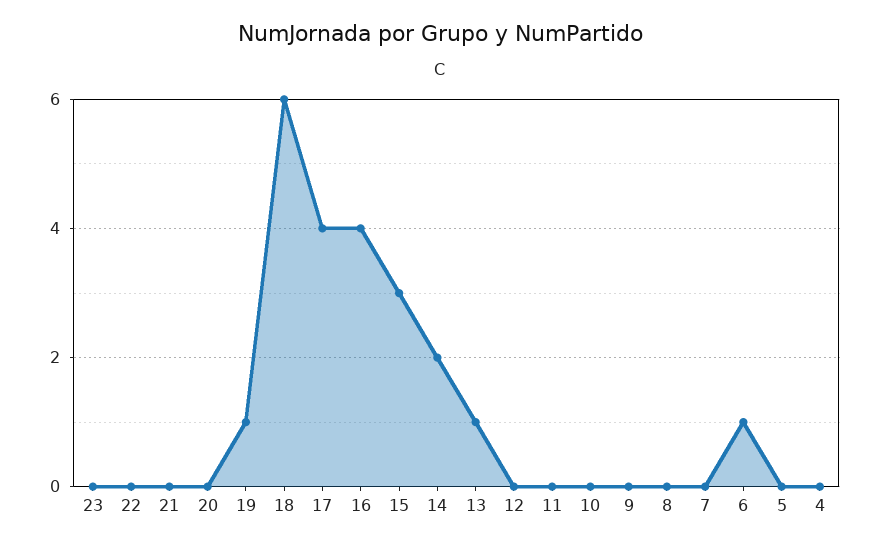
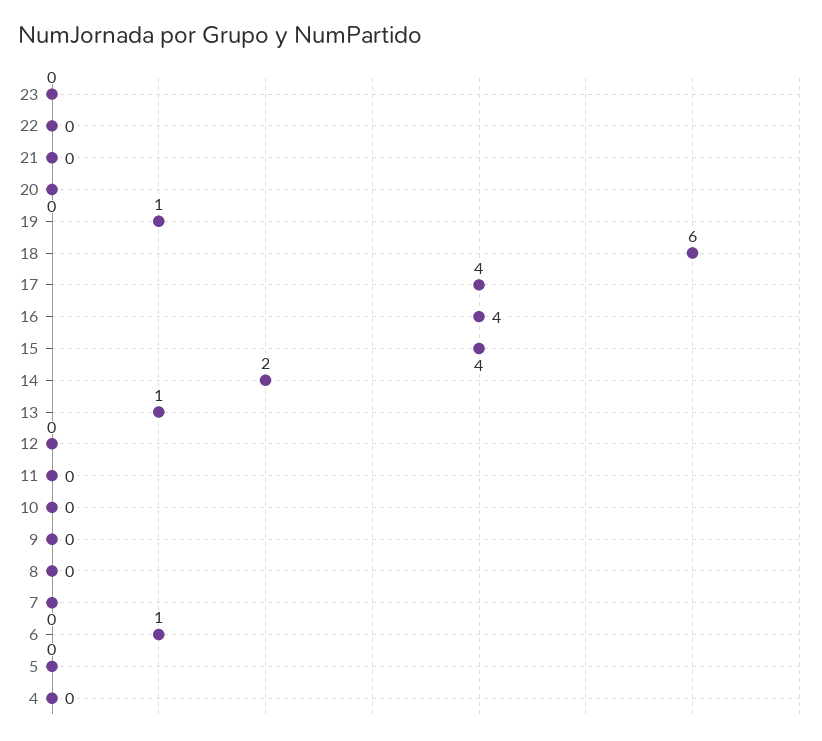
  {
    "23": 0,
    "22": 0,
    "21": 0,
    "20": 0,
    "19": 1,
    "18": 6,
    "17": 4,
    "16": 4,
-   "15": 3,
+   "15": 4,
    "14": 2,
    "13": 1,
    "12": 0,
    "11": 0,
    "10": 0,
    "9": 0,
    "8": 0,
    "7": 0,
    "6": 1,
    "5": 0,
    "4": 0
  }

